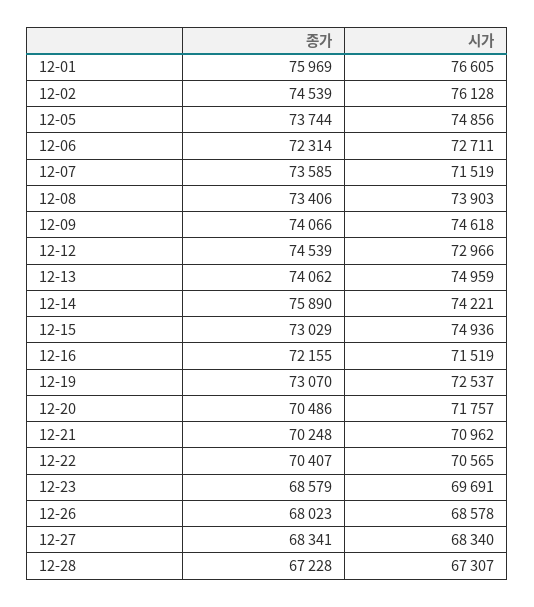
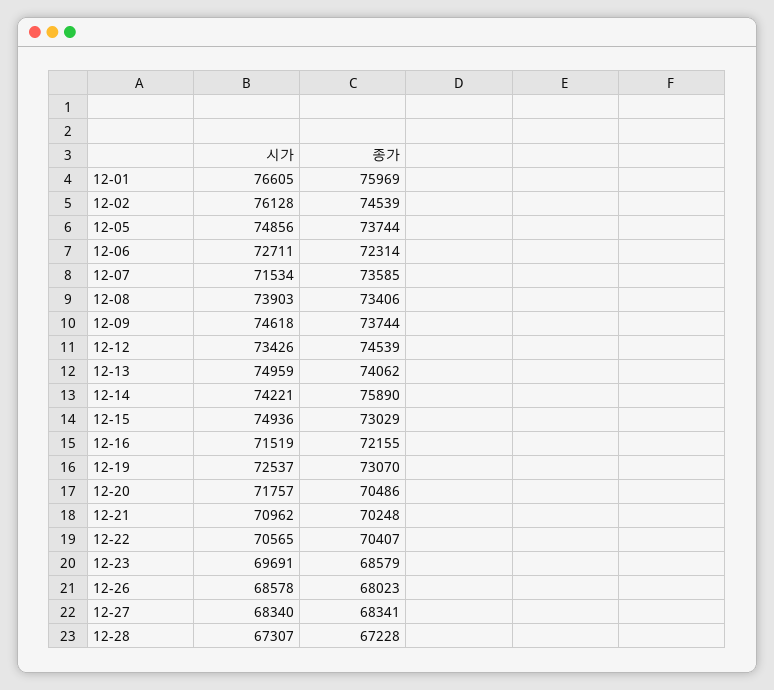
  {
    "종가": {
      "12-01": 75969,
      "12-02": 74539,
      "12-05": 73744,
      "12-06": 72314,
      "12-07": 73585,
      "12-08": 73406,
-     "12-09": 74066,
+     "12-09": 73744,
      "12-12": 74539,
      "12-13": 74062,
      "12-14": 75890,
      "12-15": 73029,
      "12-16": 72155,
      "12-19": 73070,
      "12-20": 70486,
      "12-21": 70248,
      "12-22": 70407,
      "12-23": 68579,
      "12-26": 68023,
      "12-27": 68341,
      "12-28": 67228
    },
    "시가": {
      "12-01": 76605,
      "12-02": 76128,
      "12-05": 74856,
      "12-06": 72711,
-     "12-07": 71519,
+     "12-07": 71534,
      "12-08": 73903,
      "12-09": 74618,
-     "12-12": 72966,
+     "12-12": 73426,
      "12-13": 74959,
      "12-14": 74221,
      "12-15": 74936,
      "12-16": 71519,
      "12-19": 72537,
      "12-20": 71757,
      "12-21": 70962,
      "12-22": 70565,
      "12-23": 69691,
      "12-26": 68578,
      "12-27": 68340,
      "12-28": 67307
    }
  }

